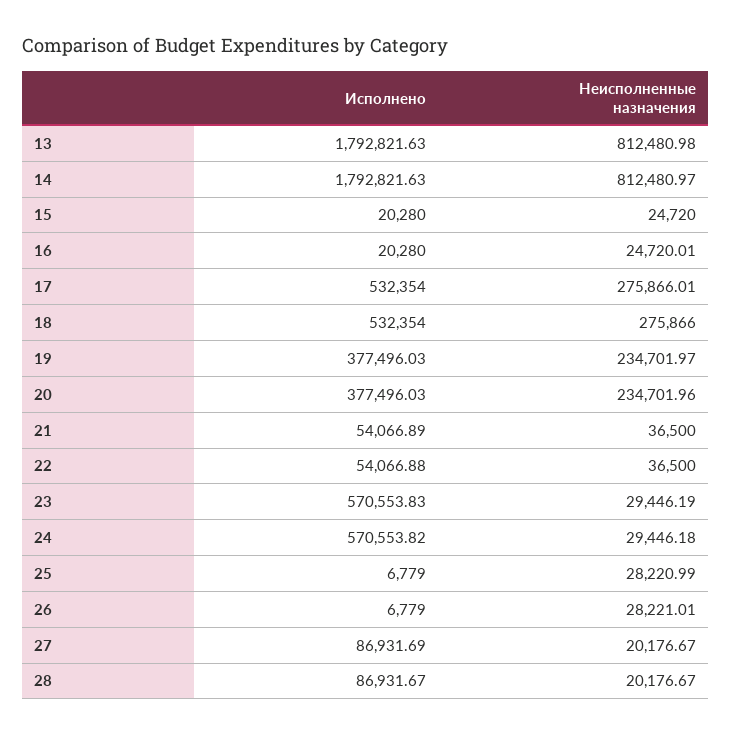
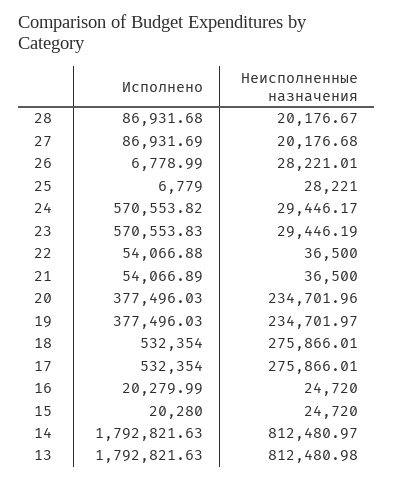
  {
    "Исполнено": {
      "13": 1792821.63,
      "14": 1792821.63,
      "15": 20280,
-     "16": 20280,
+     "16": 20279.99,
      "17": 532354,
      "18": 532354,
      "19": 377496.03,
      "20": 377496.03,
      "21": 54066.89,
      "22": 54066.88,
      "23": 570553.83,
      "24": 570553.82,
      "25": 6779,
-     "26": 6779,
+     "26": 6778.99,
      "27": 86931.69,
-     "28": 86931.67
+     "28": 86931.68
    },
    "Неисполненные назначения": {
      "13": 812480.98,
      "14": 812480.97,
      "15": 24720,
-     "16": 24720.01,
+     "16": 24720,
      "17": 275866.01,
-     "18": 275866,
+     "18": 275866.01,
      "19": 234701.97,
      "20": 234701.96,
      "21": 36500,
      "22": 36500,
      "23": 29446.19,
-     "24": 29446.18,
+     "24": 29446.17,
-     "25": 28220.99,
+     "25": 28221,
      "26": 28221.01,
-     "27": 20176.67,
+     "27": 20176.68,
      "28": 20176.67
    }
  }

